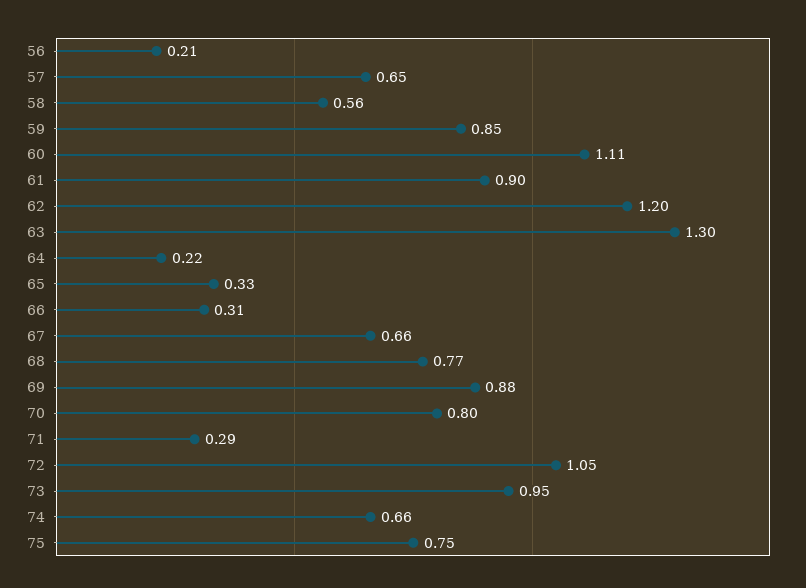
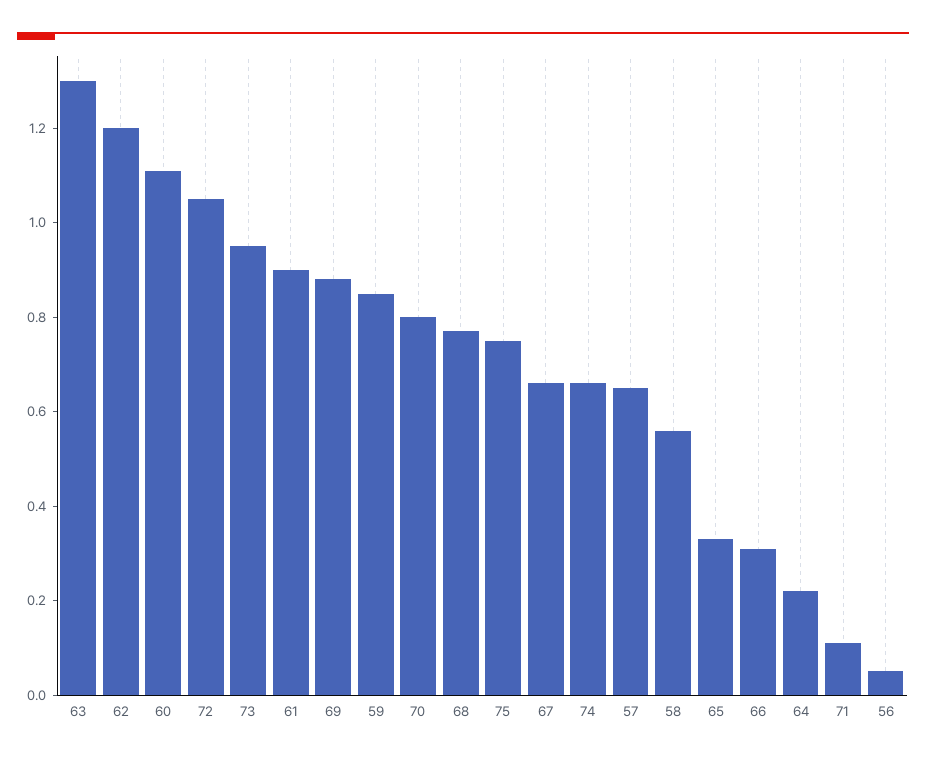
  {
-   "56": 0.21,
+   "56": 0.05,
    "57": 0.65,
    "58": 0.56,
    "59": 0.85,
    "60": 1.11,
    "61": 0.9,
    "62": 1.2,
    "63": 1.3,
    "64": 0.22,
    "65": 0.33,
    "66": 0.31,
    "67": 0.66,
    "68": 0.77,
    "69": 0.88,
    "70": 0.8,
-   "71": 0.29,
+   "71": 0.1,
    "72": 1.05,
    "73": 0.95,
    "74": 0.66,
    "75": 0.75
  }

